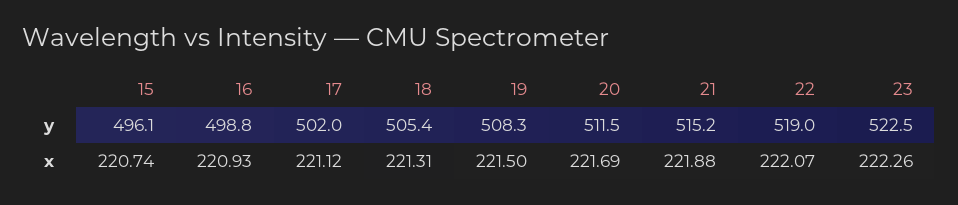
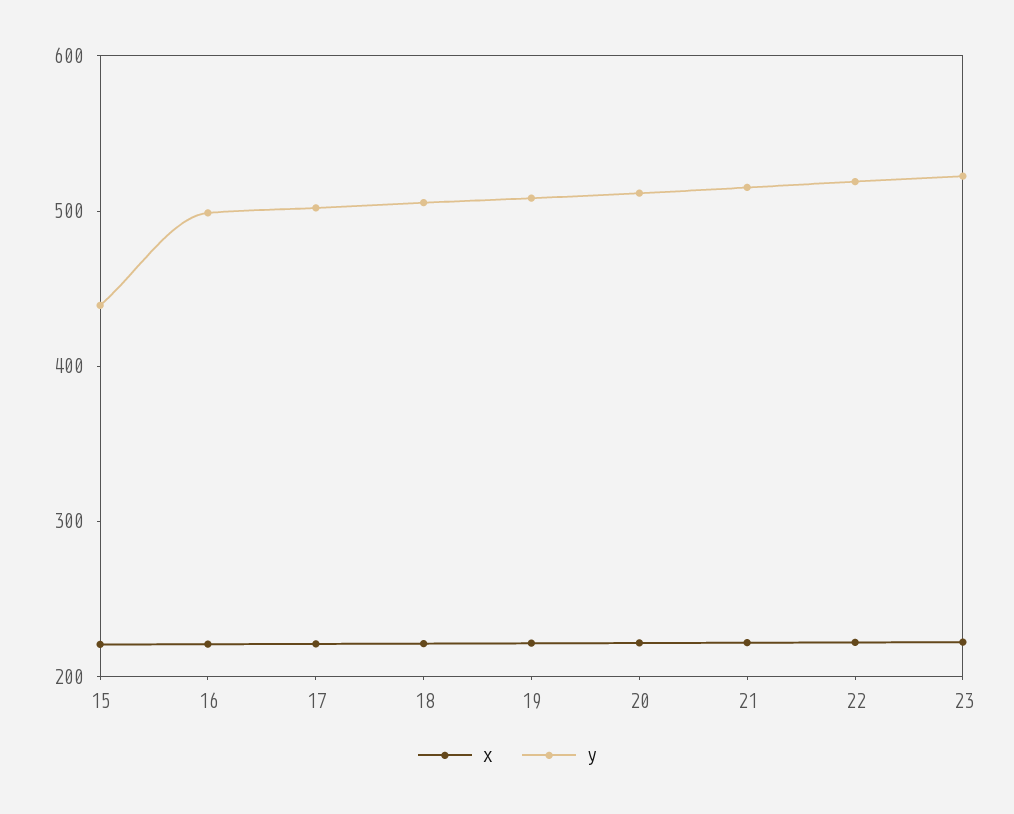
  {
    "y": {
-     "15": 496.1,
+     "15": 440,
      "16": 498.8,
      "17": 502,
      "18": 505.4,
      "19": 508.3,
      "20": 511.5,
      "21": 515.2,
      "22": 519,
      "23": 522.5
    },
    "x": {
      "15": 220.74,
      "16": 220.93,
      "17": 221.12,
      "18": 221.31,
      "19": 221.5,
      "20": 221.69,
      "21": 221.88,
      "22": 222.07,
      "23": 222.26
    }
  }

